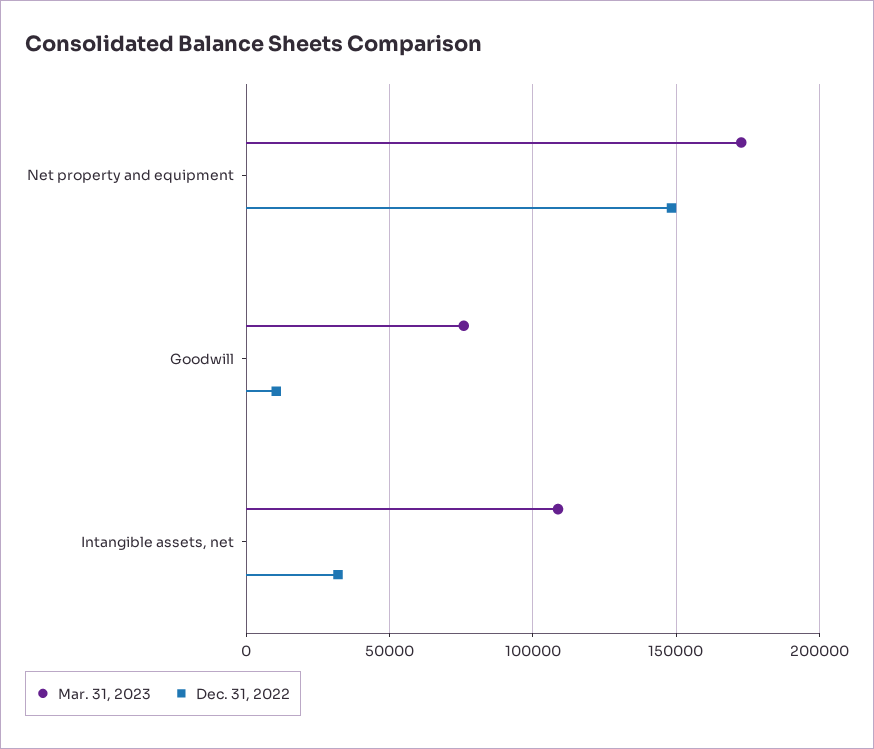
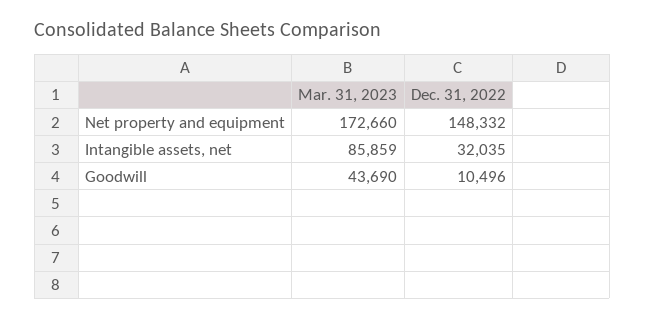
  {
    "Mar. 31, 2023": {
      "Net property and equipment": 172660,
-     "Goodwill": 75000,
+     "Goodwill": 43690,
-     "Intangible assets, net": 110000
+     "Intangible assets, net": 85859
    },
    "Dec. 31, 2022": {
      "Net property and equipment": 148332,
      "Goodwill": 10496,
      "Intangible assets, net": 32035
    }
  }

